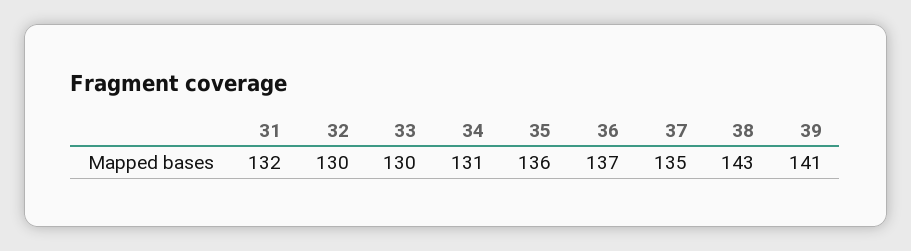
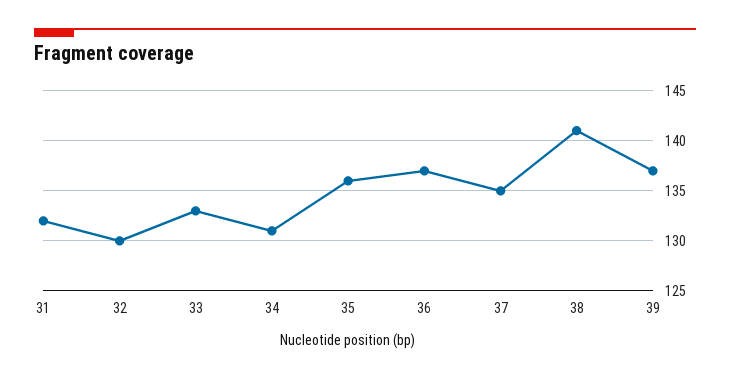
  {
    "31": 132,
    "32": 130,
-   "33": 130,
+   "33": 133,
    "34": 131,
    "35": 136,
    "36": 137,
    "37": 135,
-   "38": 143,
+   "38": 141,
-   "39": 141
+   "39": 137
  }

